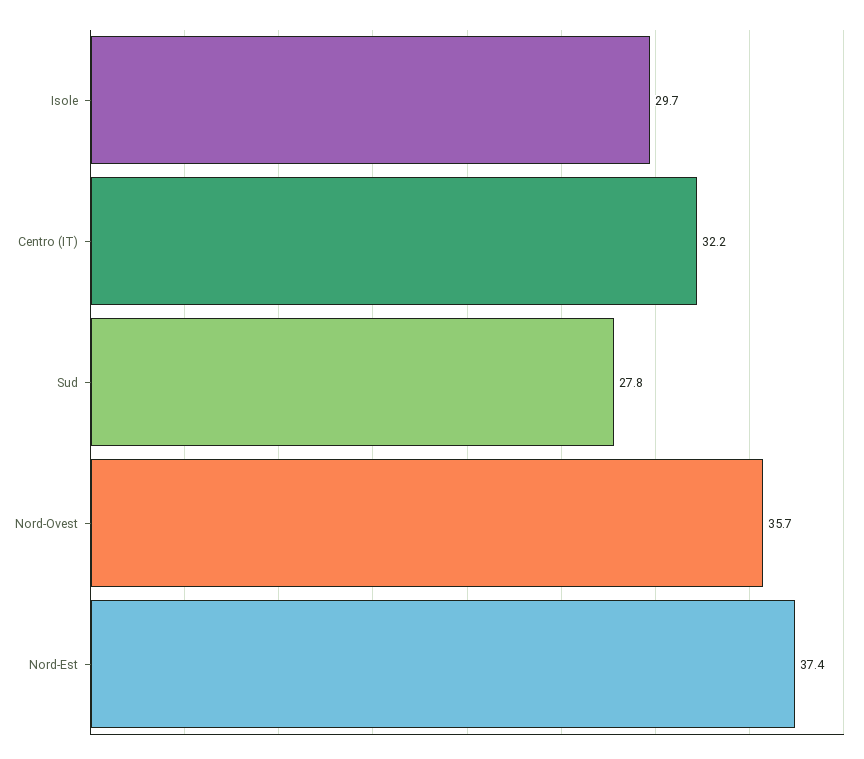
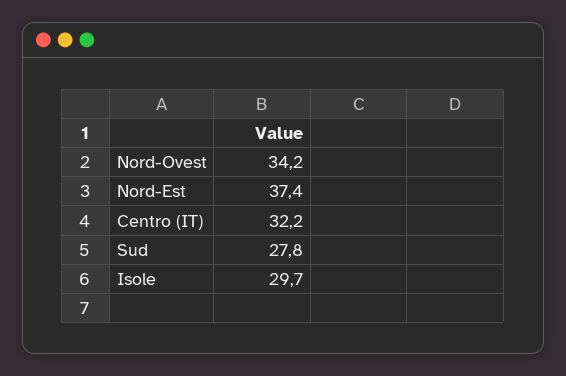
  {
    "Isole": 29.7,
    "Centro (IT)": 32.2,
    "Sud": 27.8,
-   "Nord-Ovest": 35.7,
+   "Nord-Ovest": 34.2,
    "Nord-Est": 37.4
  }

